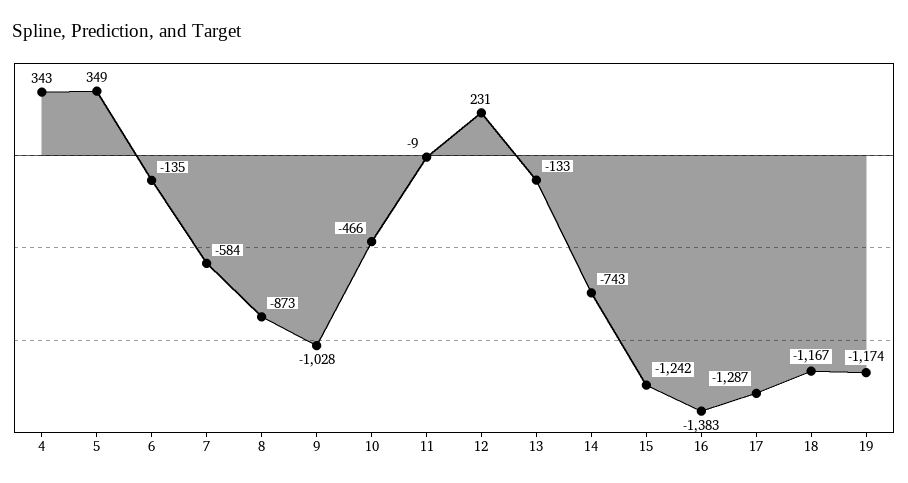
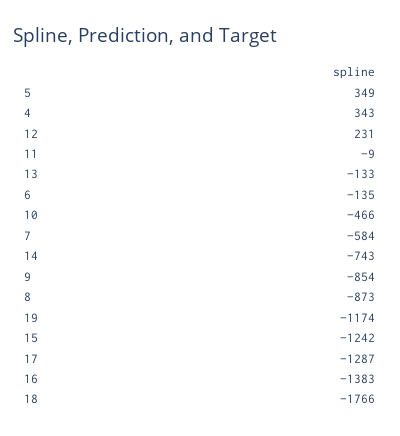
  {
    "4": 343,
    "5": 349,
    "6": -135,
    "7": -584,
    "8": -873,
-   "9": -1028,
+   "9": -854,
    "10": -466,
    "11": -9,
    "12": 231,
    "13": -133,
    "14": -743,
    "15": -1242,
    "16": -1383,
    "17": -1287,
-   "18": -1167,
+   "18": -1766,
    "19": -1174
  }

